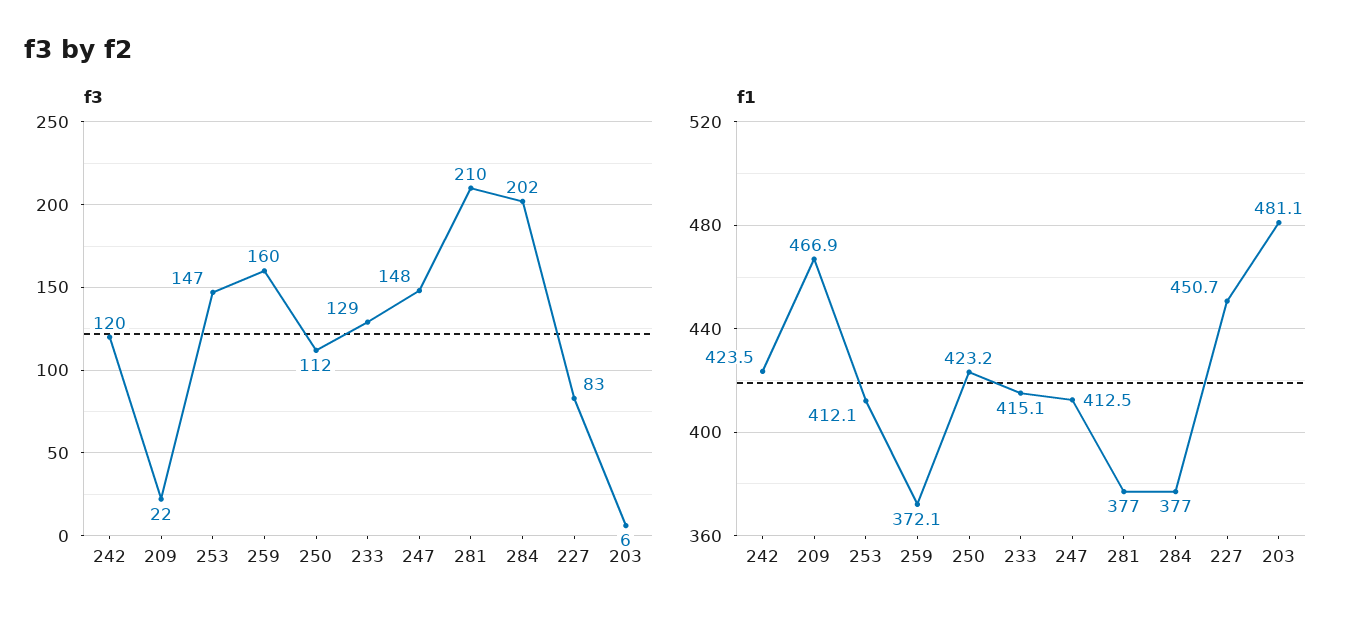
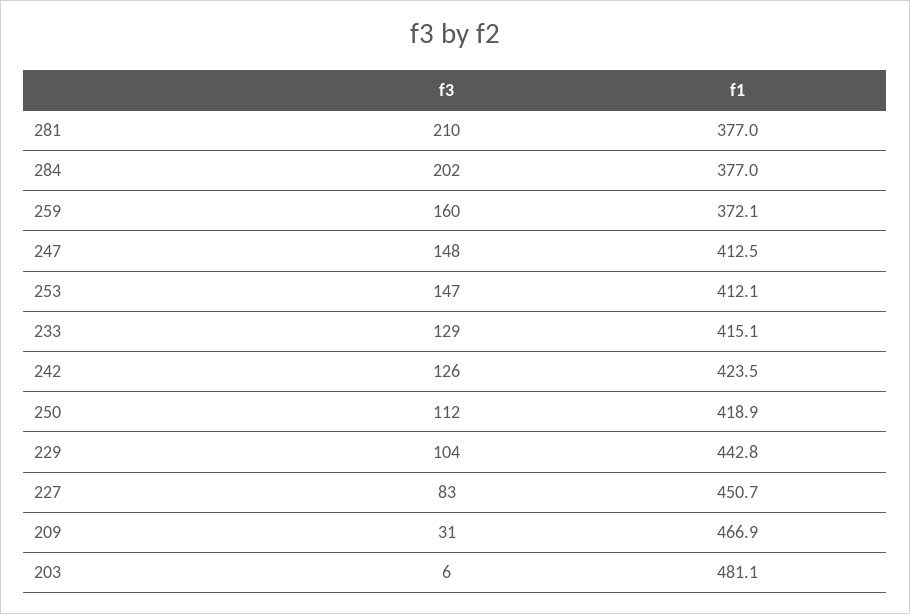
  {
    "f3": {
-     "242": 120,
+     "242": 126,
-     "209": 22,
+     "209": 31,
      "253": 147,
      "259": 160,
      "250": 112,
      "233": 129,
      "247": 148,
      "281": 210,
      "284": 202,
      "227": 83,
-     "203": 6
+     "203": 6,
+     "229": 104
    },
    "f1": {
      "242": 423.5,
      "209": 466.9,
      "253": 412.1,
      "259": 372.1,
-     "250": 423.2,
+     "250": 418.9,
      "233": 415.1,
      "247": 412.5,
      "281": 377,
      "284": 377,
      "227": 450.7,
-     "203": 481.1
+     "203": 481.1,
+     "229": 442.8
    }
  }

